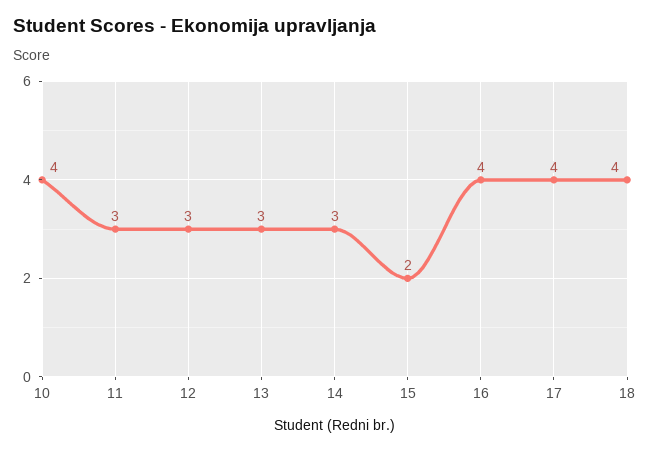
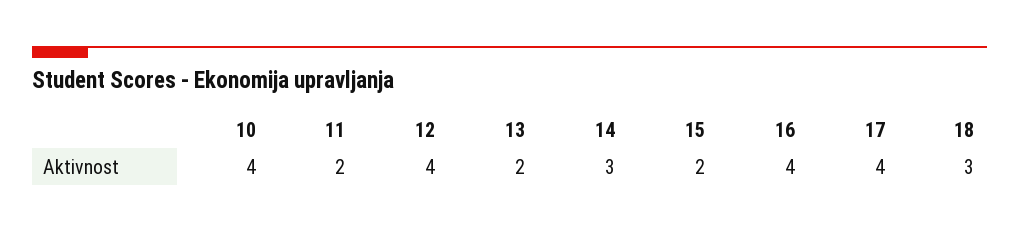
  {
    "10": 4,
-   "11": 3,
+   "11": 2,
-   "12": 3,
+   "12": 4,
-   "13": 3,
+   "13": 2,
    "14": 3,
    "15": 2,
    "16": 4,
    "17": 4,
-   "18": 4
+   "18": 3
  }

